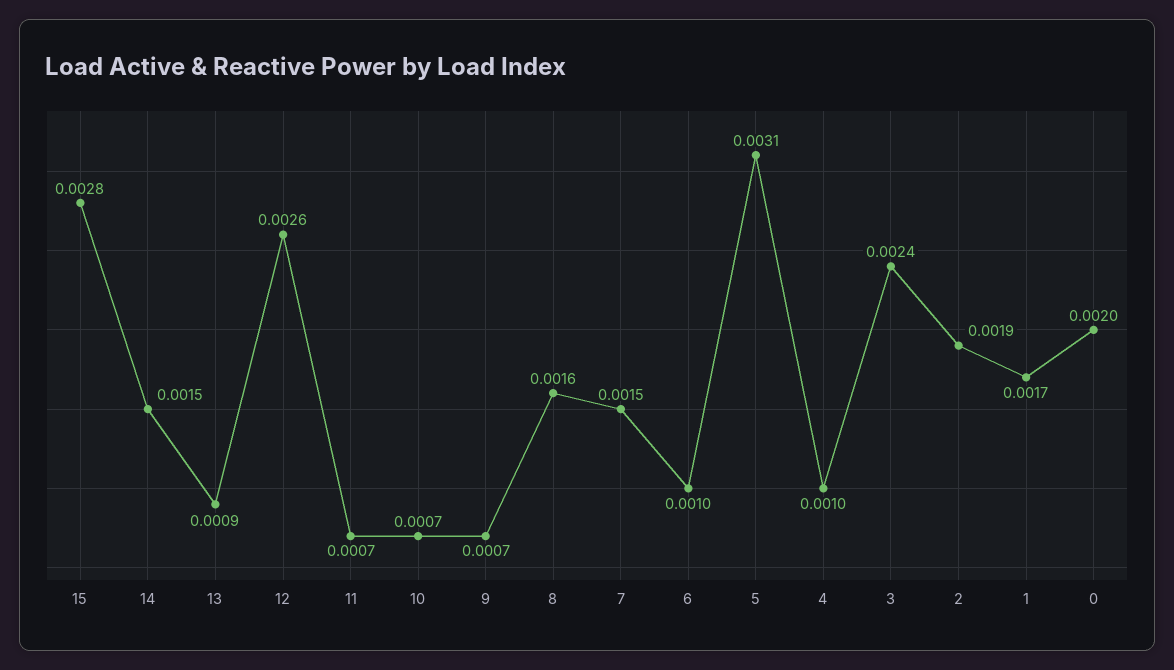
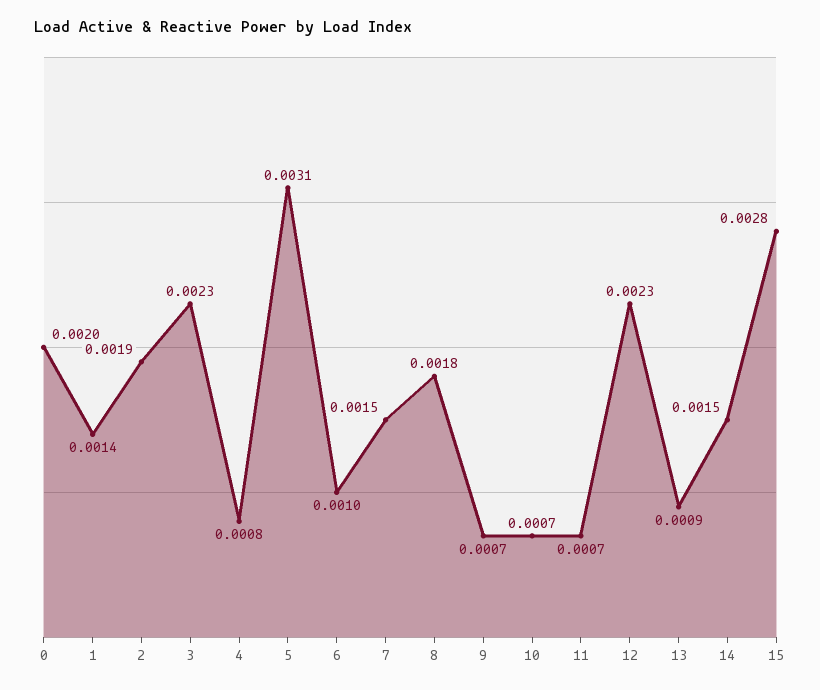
  {
    "15": 0.0028,
    "14": 0.0015,
    "13": 0.0009,
-   "12": 0.0026,
+   "12": 0.0023,
    "11": 0.0007,
    "10": 0.0007,
    "9": 0.0007,
-   "8": 0.0016,
+   "8": 0.0018,
    "7": 0.0015,
    "6": 0.001,
    "5": 0.0031,
-   "4": 0.001,
+   "4": 0.0008,
-   "3": 0.0024,
+   "3": 0.0023,
    "2": 0.0019,
-   "1": 0.0017,
+   "1": 0.0014,
    "0": 0.002
  }

